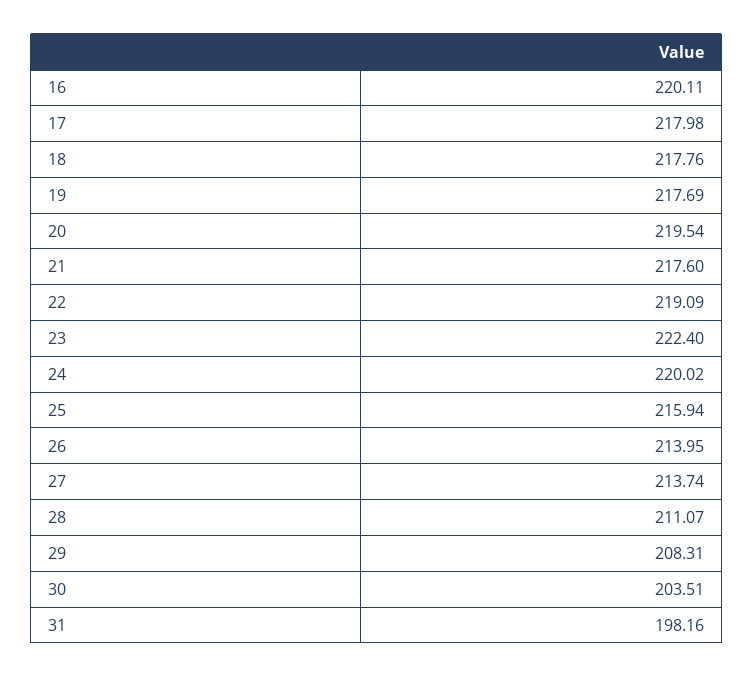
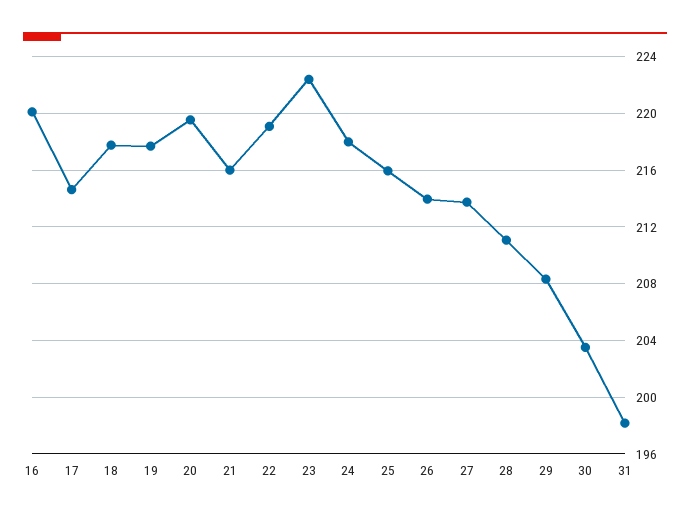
  {
    "16": 220.11,
-   "17": 217.98,
+   "17": 214.5,
    "18": 217.76,
    "19": 217.69,
    "20": 219.54,
-   "21": 217.6,
+   "21": 216,
    "22": 219.09,
    "23": 222.4,
-   "24": 220.02,
+   "24": 218,
    "25": 215.94,
    "26": 213.95,
    "27": 213.74,
    "28": 211.07,
    "29": 208.31,
    "30": 203.51,
    "31": 198.16
  }

